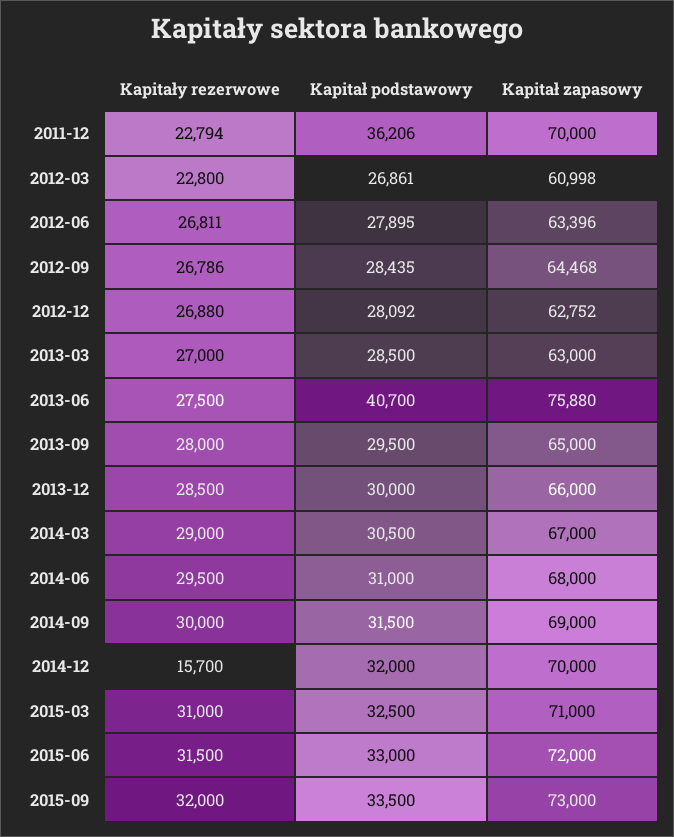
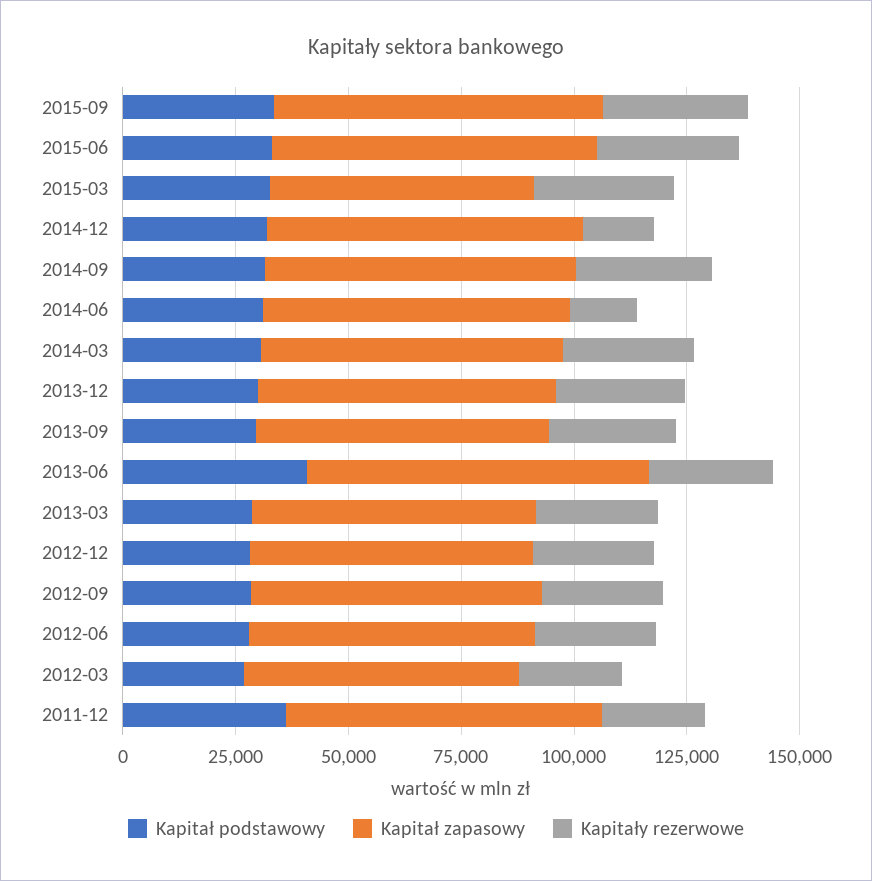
  {
    "Kapitały rezerwowe": {
      "2011-12": 22794,
      "2012-03": 22800,
      "2012-06": 26811,
      "2012-09": 26786,
      "2012-12": 26880,
      "2013-03": 27000,
      "2013-06": 27500,
      "2013-09": 28000,
      "2013-12": 28500,
      "2014-03": 29000,
-     "2014-06": 29500,
+     "2014-06": 15000,
      "2014-09": 30000,
      "2014-12": 15700,
      "2015-03": 31000,
      "2015-06": 31500,
      "2015-09": 32000
    },
    "Kapitał podstawowy": {
      "2011-12": 36206,
      "2012-03": 26861,
      "2012-06": 27895,
      "2012-09": 28435,
      "2012-12": 28092,
      "2013-03": 28500,
      "2013-06": 40700,
      "2013-09": 29500,
      "2013-12": 30000,
      "2014-03": 30500,
      "2014-06": 31000,
      "2014-09": 31500,
      "2014-12": 32000,
      "2015-03": 32500,
      "2015-06": 33000,
      "2015-09": 33500
    },
    "Kapitał zapasowy": {
      "2011-12": 70000,
      "2012-03": 60998,
      "2012-06": 63396,
      "2012-09": 64468,
      "2012-12": 62752,
      "2013-03": 63000,
      "2013-06": 75880,
      "2013-09": 65000,
      "2013-12": 66000,
      "2014-03": 67000,
      "2014-06": 68000,
      "2014-09": 69000,
      "2014-12": 70000,
-     "2015-03": 71000,
+     "2015-03": 60000,
      "2015-06": 72000,
      "2015-09": 73000
    }
  }

